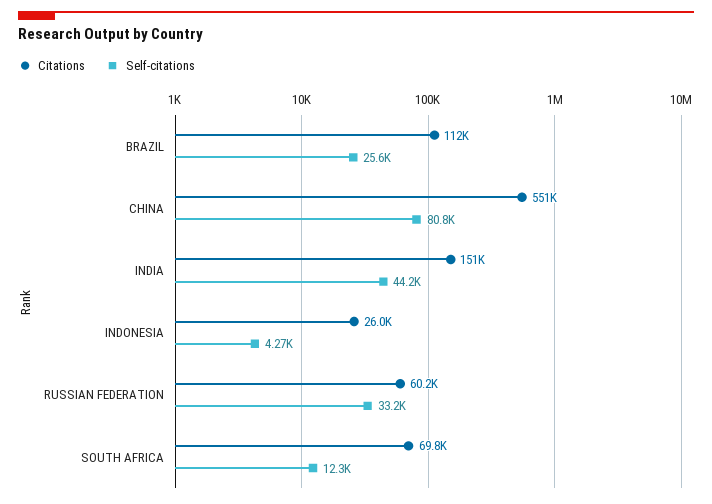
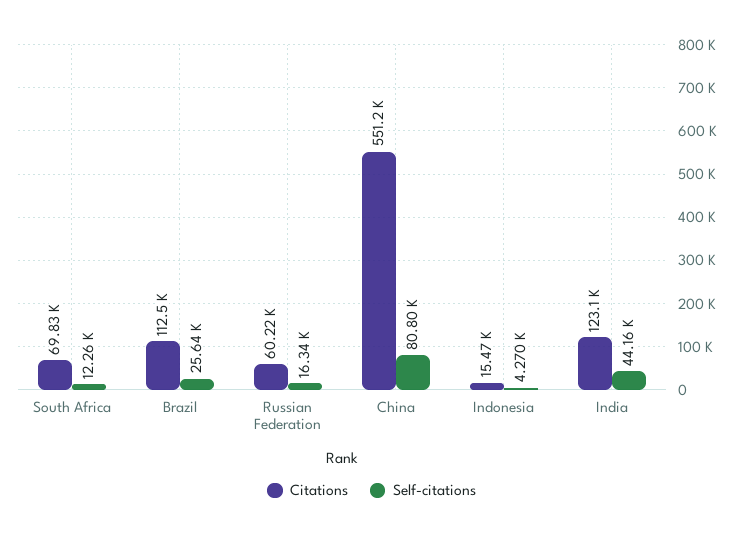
  {
    "Citations": {
      "BRAZIL": 112500,
      "CHINA": 551200,
-     "INDIA": 151000,
+     "INDIA": 123100,
-     "INDONESIA": 26000,
+     "INDONESIA": 15470,
      "RUSSIAN FEDERATION": 60220,
      "SOUTH AFRICA": 69830
    },
    "Self-citations": {
      "BRAZIL": 25640,
      "CHINA": 80800,
      "INDIA": 44160,
      "INDONESIA": 4270,
-     "RUSSIAN FEDERATION": 33200,
+     "RUSSIAN FEDERATION": 16340,
      "SOUTH AFRICA": 12260
    }
  }

